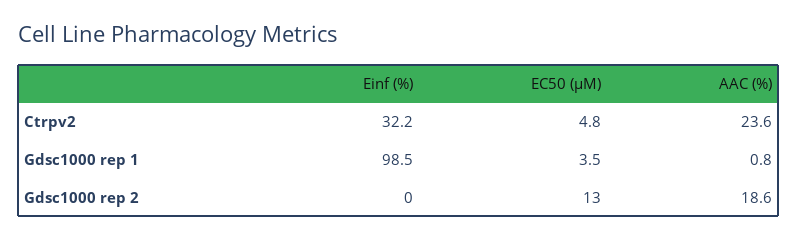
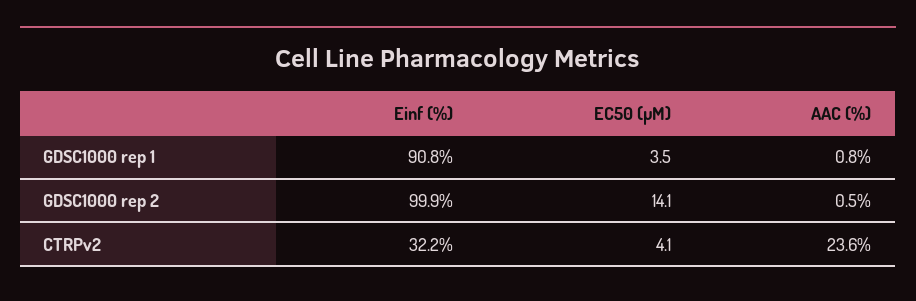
  {
    "Einf (%)": {
      "Ctrpv2": 32.2,
-     "Gdsc1000 rep 1": 98.5,
+     "Gdsc1000 rep 1": 90.8,
-     "Gdsc1000 rep 2": 0
+     "Gdsc1000 rep 2": 99.9
    },
    "EC50 (µM)": {
-     "Ctrpv2": 4.8,
+     "Ctrpv2": 4.1,
      "Gdsc1000 rep 1": 3.5,
-     "Gdsc1000 rep 2": 13
+     "Gdsc1000 rep 2": 14.1
    },
    "AAC (%)": {
      "Ctrpv2": 23.6,
      "Gdsc1000 rep 1": 0.8,
-     "Gdsc1000 rep 2": 18.6
+     "Gdsc1000 rep 2": 0.5
    }
  }

